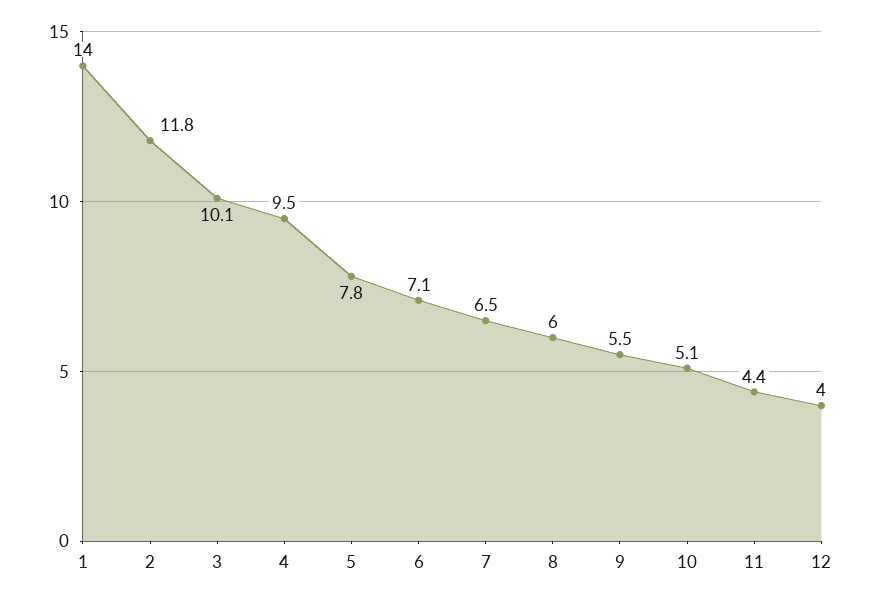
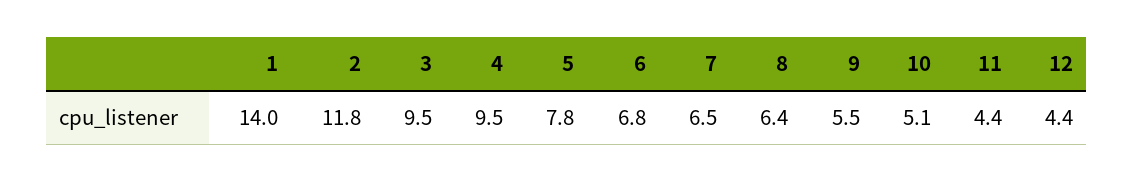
  {
    "1": 14,
    "2": 11.8,
-   "3": 10.1,
+   "3": 9.5,
    "4": 9.5,
    "5": 7.8,
-   "6": 7.1,
+   "6": 6.8,
    "7": 6.5,
-   "8": 6,
+   "8": 6.4,
    "9": 5.5,
    "10": 5.1,
    "11": 4.4,
-   "12": 4
+   "12": 4.4
  }

